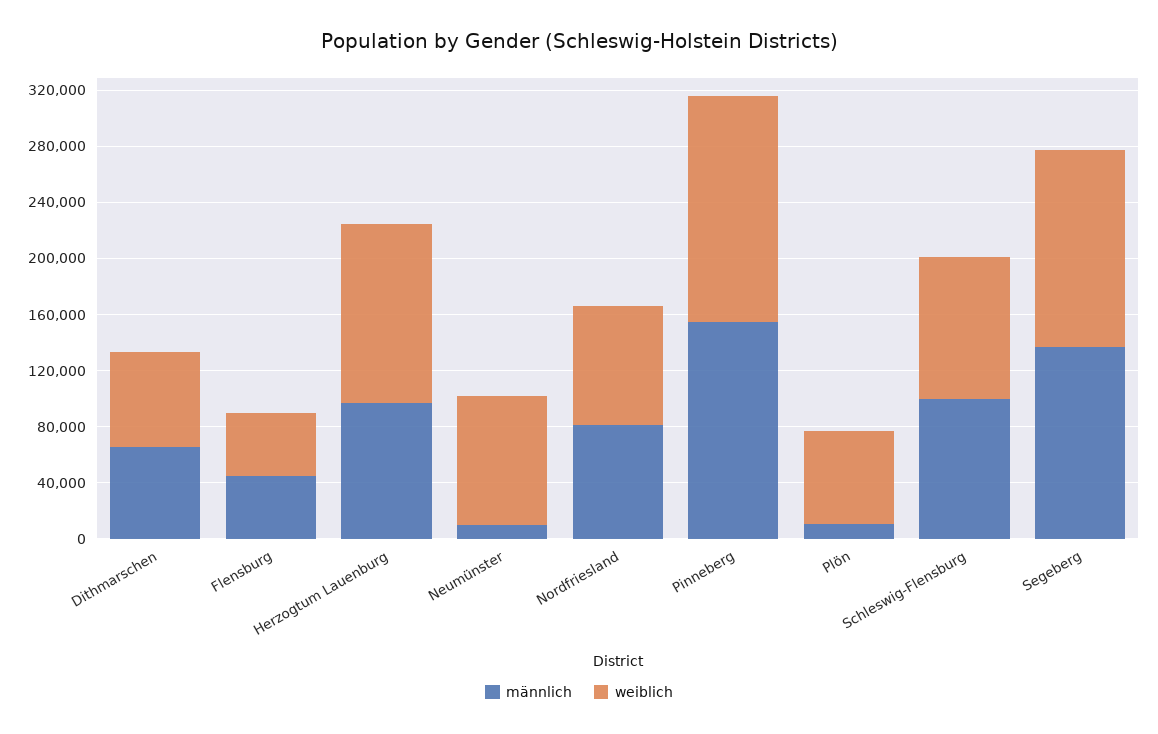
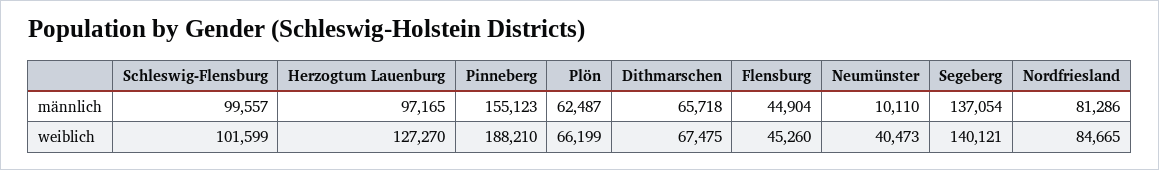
  {
    "männlich": {
      "Dithmarschen": 65718,
      "Flensburg": 44904,
      "Herzogtum Lauenburg": 97165,
      "Neumünster": 10110,
      "Nordfriesland": 81286,
      "Pinneberg": 155123,
-     "Plön": 10000,
+     "Plön": 62487,
      "Schleswig-Flensburg": 99557,
      "Segeberg": 137054
    },
    "weiblich": {
      "Dithmarschen": 67475,
      "Flensburg": 45260,
      "Herzogtum Lauenburg": 127270,
-     "Neumünster": 90000,
+     "Neumünster": 40473,
      "Nordfriesland": 84665,
-     "Pinneberg": 160000,
+     "Pinneberg": 188210,
      "Plön": 66199,
      "Schleswig-Flensburg": 101599,
      "Segeberg": 140121
    }
  }

